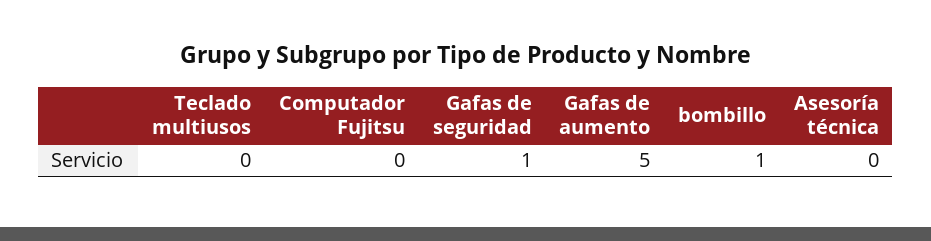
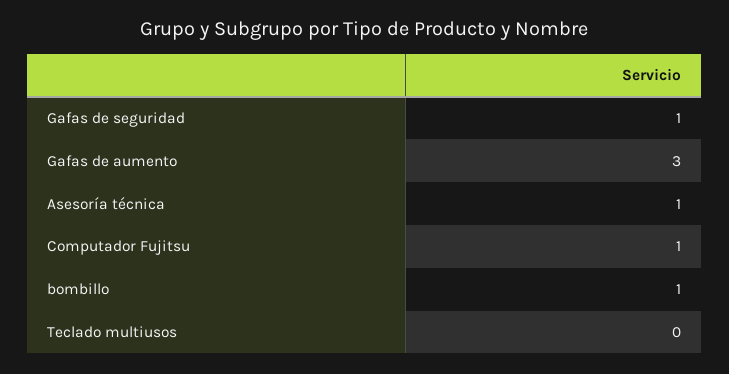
  {
    "Teclado multiusos": 0,
-   "Computador Fujitsu": 0,
+   "Computador Fujitsu": 1,
    "Gafas de seguridad": 1,
-   "Gafas de aumento": 5,
+   "Gafas de aumento": 3,
    "bombillo": 1,
-   "Asesoría técnica": 0
+   "Asesoría técnica": 1
  }

